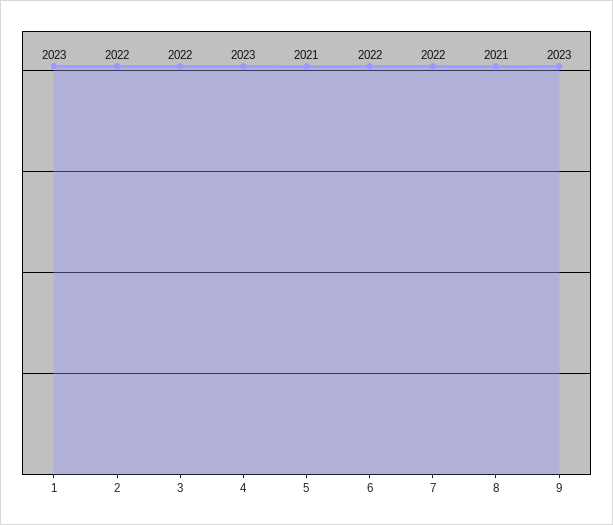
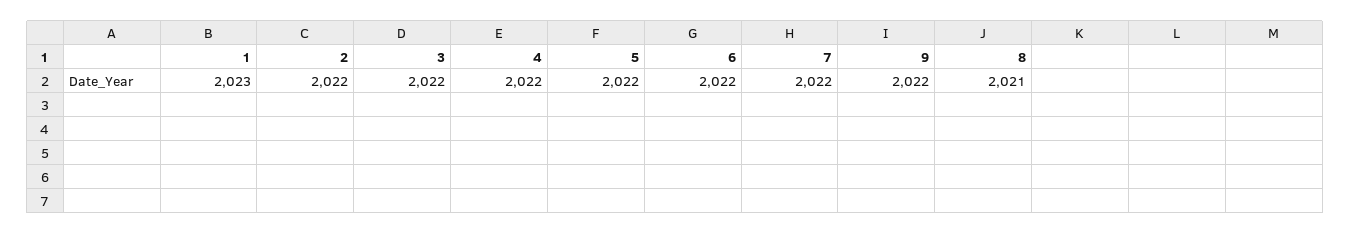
  {
    "1": 2023,
    "2": 2022,
    "3": 2022,
-   "4": 2023,
+   "4": 2022,
-   "5": 2021,
+   "5": 2022,
    "6": 2022,
    "7": 2022,
    "8": 2021,
-   "9": 2023
+   "9": 2022
  }

